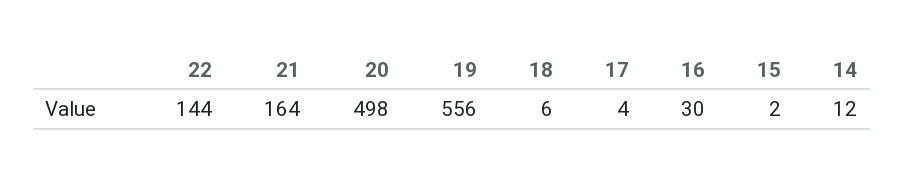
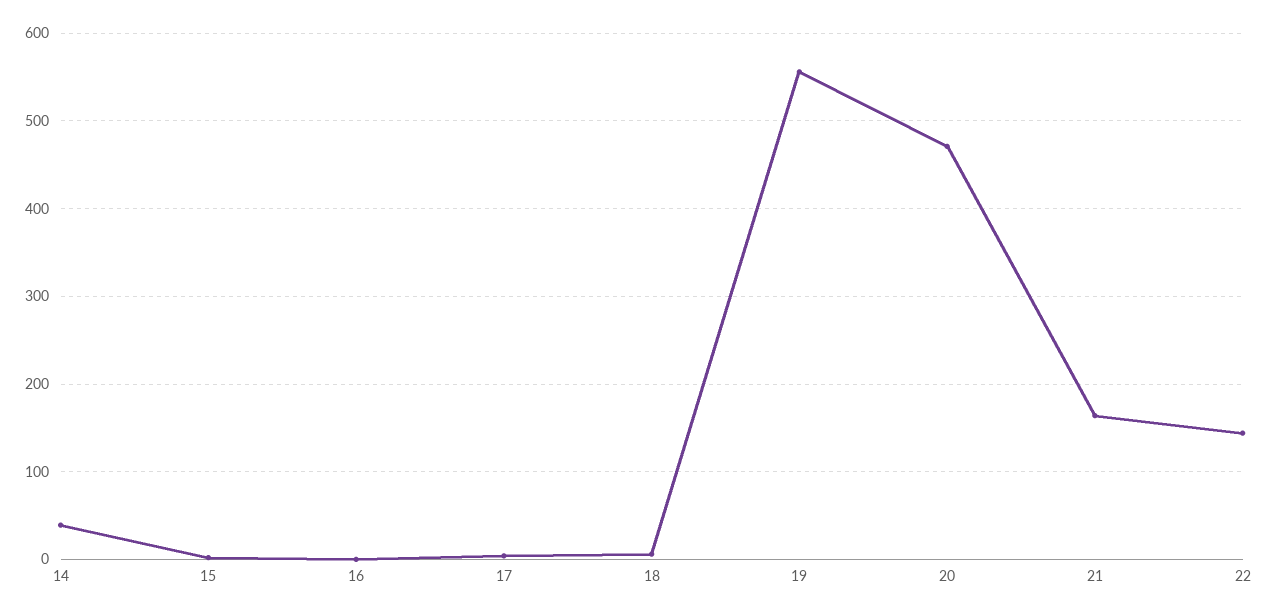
  {
    "22": 144,
    "21": 164,
-   "20": 498,
+   "20": 470,
    "19": 556,
    "18": 6,
    "17": 4,
-   "16": 30,
+   "16": 0,
    "15": 2,
-   "14": 12
+   "14": 40
  }

